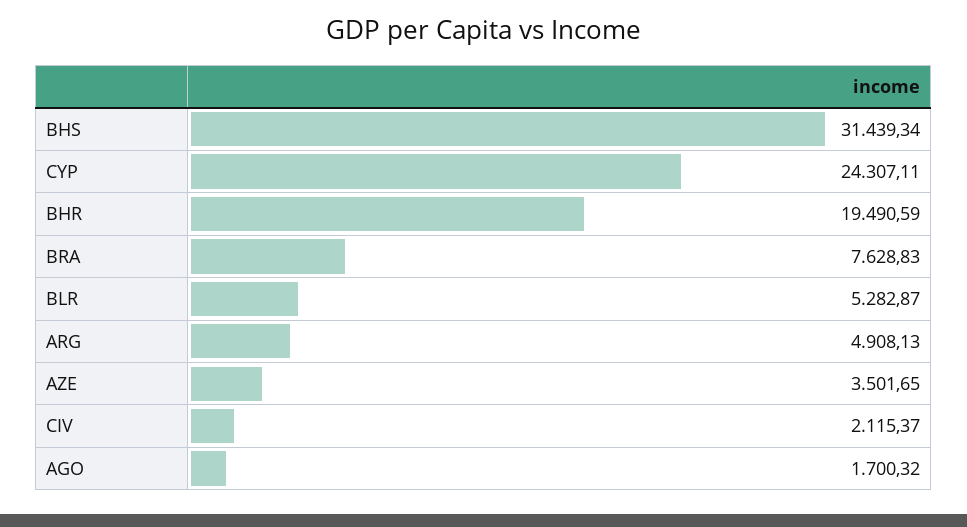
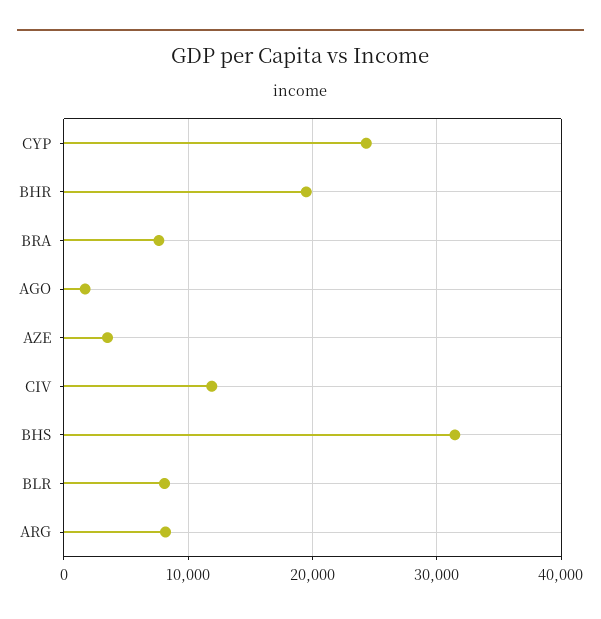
  {
    "BHS": 31439.34,
    "CYP": 24307.11,
    "BHR": 19490.59,
    "BRA": 7628.83,
-   "BLR": 5282.87,
+   "BLR": 8000,
-   "ARG": 4908.13,
+   "ARG": 8000,
    "AZE": 3501.65,
-   "CIV": 2115.37,
+   "CIV": 12000,
    "AGO": 1700.32
  }

